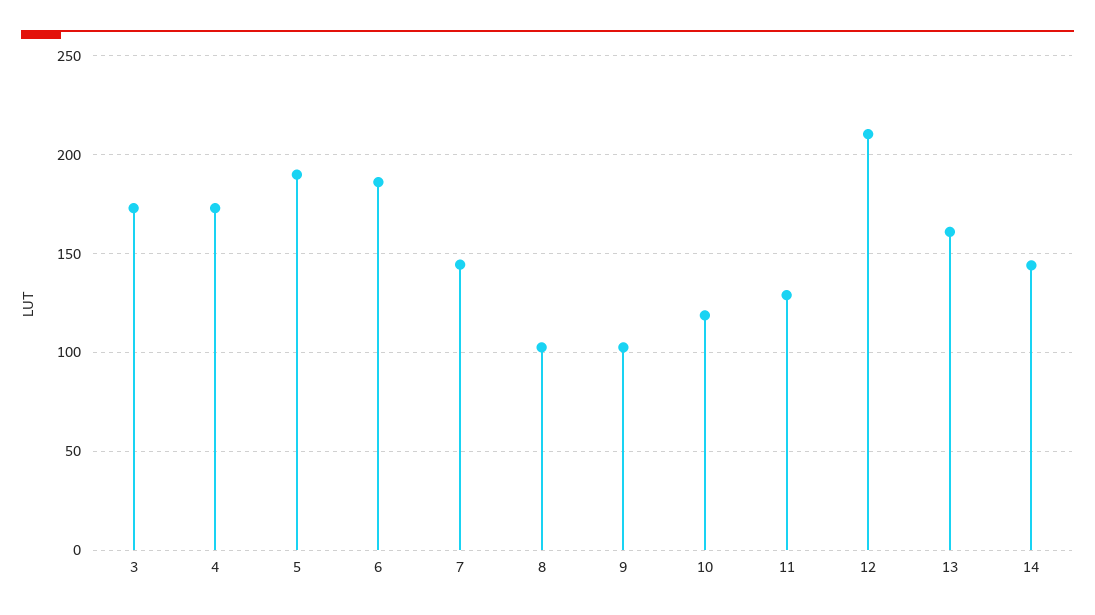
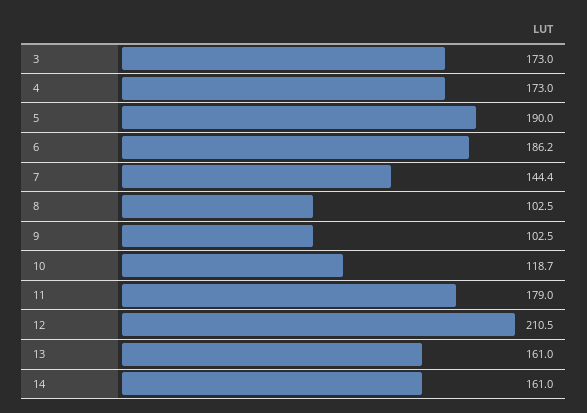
  {
    "3": 173,
    "4": 173,
    "5": 190,
    "6": 186.2,
    "7": 144.4,
    "8": 102.5,
    "9": 102.5,
    "10": 118.7,
-   "11": 130,
+   "11": 179,
    "12": 210.5,
    "13": 161,
-   "14": 145
+   "14": 161
  }

